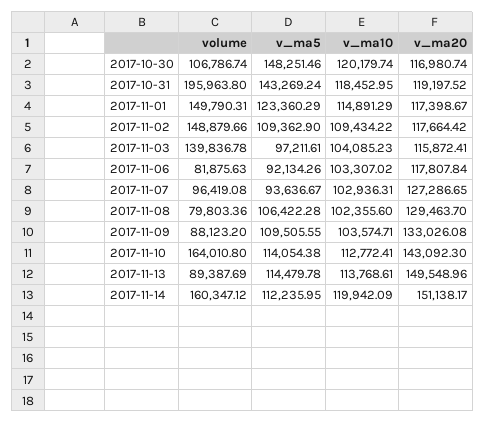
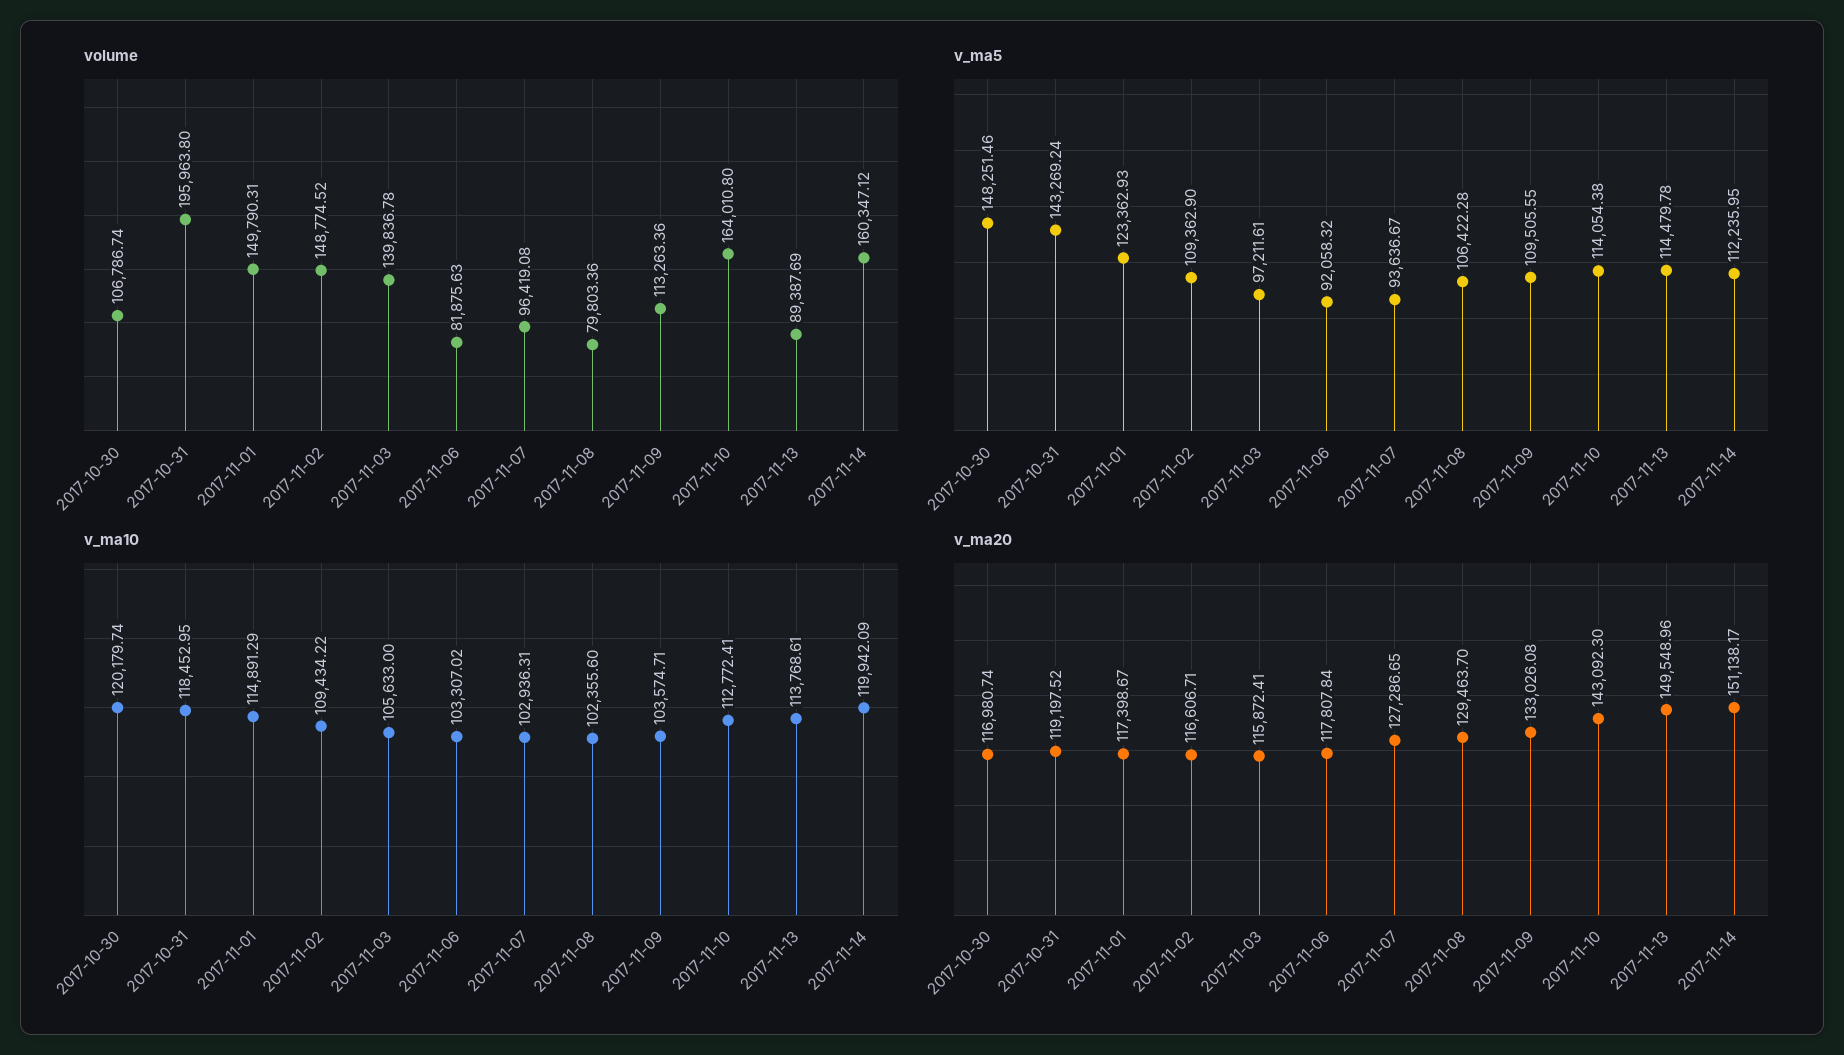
  {
    "volume": {
      "2017-10-30": 106786.74,
      "2017-10-31": 195963.8,
      "2017-11-01": 149790.31,
-     "2017-11-02": 148879.66,
+     "2017-11-02": 148774.52,
      "2017-11-03": 139836.78,
      "2017-11-06": 81875.63,
      "2017-11-07": 96419.08,
      "2017-11-08": 79803.36,
-     "2017-11-09": 88123.2,
+     "2017-11-09": 113263.36,
      "2017-11-10": 164010.8,
      "2017-11-13": 89387.69,
      "2017-11-14": 160347.12
    },
    "v_ma5": {
      "2017-10-30": 148251.46,
      "2017-10-31": 143269.24,
-     "2017-11-01": 123360.29,
+     "2017-11-01": 123362.93,
      "2017-11-02": 109362.9,
      "2017-11-03": 97211.61,
-     "2017-11-06": 92134.26,
+     "2017-11-06": 92058.32,
      "2017-11-07": 93636.67,
      "2017-11-08": 106422.28,
      "2017-11-09": 109505.55,
      "2017-11-10": 114054.38,
      "2017-11-13": 114479.78,
      "2017-11-14": 112235.95
    },
    "v_ma10": {
      "2017-10-30": 120179.74,
      "2017-10-31": 118452.95,
      "2017-11-01": 114891.29,
      "2017-11-02": 109434.22,
-     "2017-11-03": 104085.23,
+     "2017-11-03": 105633,
      "2017-11-06": 103307.02,
      "2017-11-07": 102936.31,
      "2017-11-08": 102355.6,
      "2017-11-09": 103574.71,
      "2017-11-10": 112772.41,
      "2017-11-13": 113768.61,
      "2017-11-14": 119942.09
    },
    "v_ma20": {
      "2017-10-30": 116980.74,
      "2017-10-31": 119197.52,
      "2017-11-01": 117398.67,
-     "2017-11-02": 117664.42,
+     "2017-11-02": 116606.71,
      "2017-11-03": 115872.41,
      "2017-11-06": 117807.84,
      "2017-11-07": 127286.65,
      "2017-11-08": 129463.7,
      "2017-11-09": 133026.08,
      "2017-11-10": 143092.3,
      "2017-11-13": 149548.96,
      "2017-11-14": 151138.17
    }
  }

